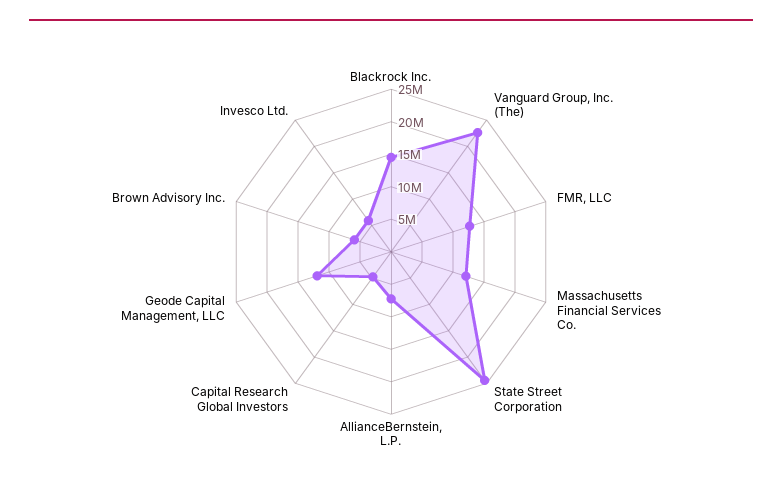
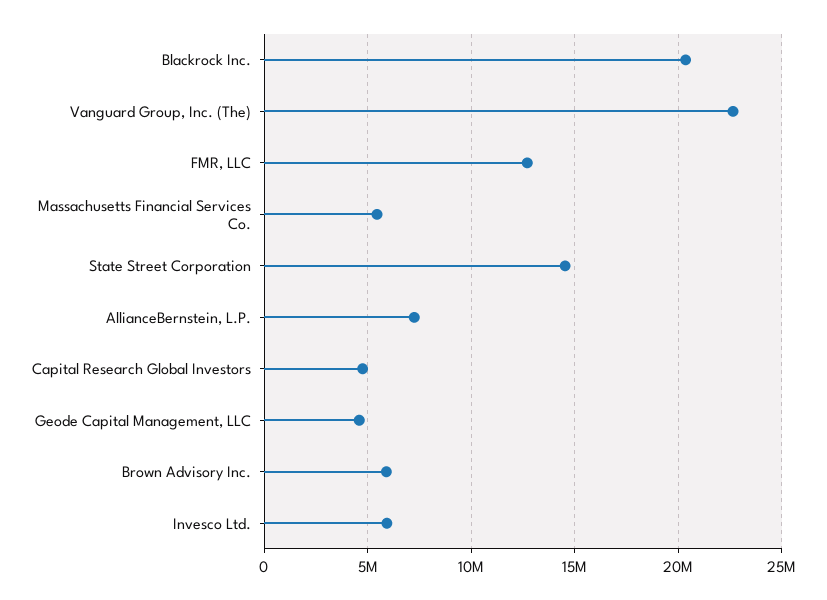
  {
-   "Blackrock Inc.": 15000000,
+   "Blackrock Inc.": 20500000,
    "Vanguard Group, Inc. (The)": 22500000,
    "FMR, LLC": 12500000,
-   "Massachusetts Financial Services Co.": 12500000,
+   "Massachusetts Financial Services Co.": 5500000,
-   "State Street Corporation": 25000000,
+   "State Street Corporation": 14500000,
    "AllianceBernstein, L.P.": 7500000,
    "Capital Research Global Investors": 5000000,
-   "Geode Capital Management, LLC": 12500000,
+   "Geode Capital Management, LLC": 4500000,
    "Brown Advisory Inc.": 6000000,
    "Invesco Ltd.": 6000000
  }

